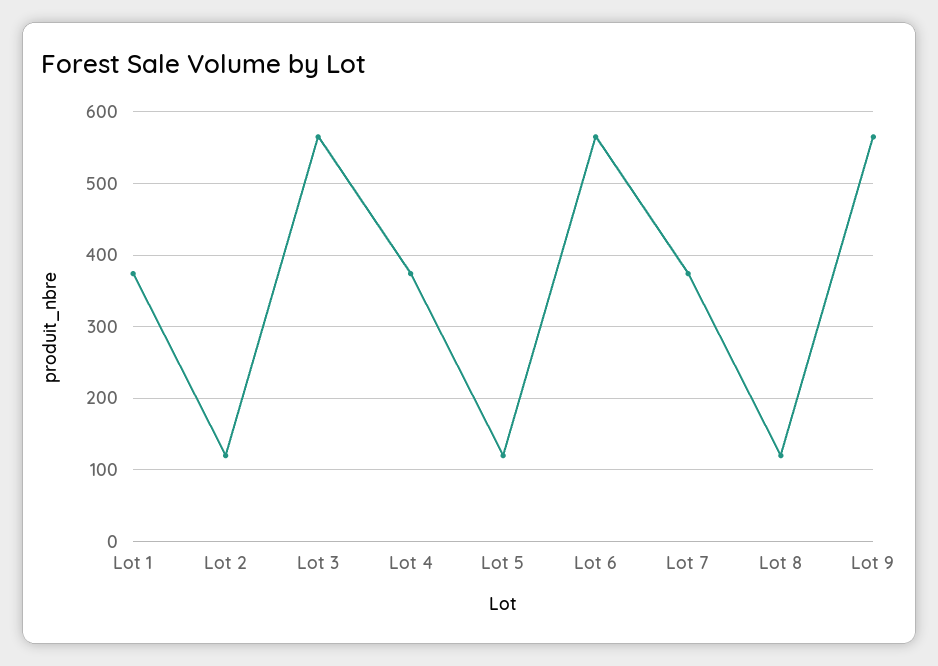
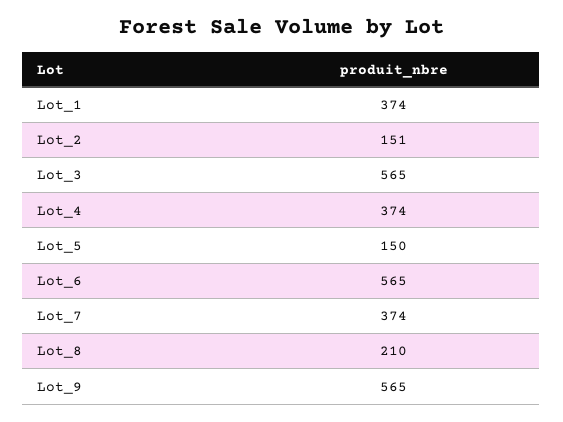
  {
    "Lot 1": 374,
-   "Lot 2": 120,
+   "Lot 2": 151,
    "Lot 3": 565,
    "Lot 4": 374,
-   "Lot 5": 120,
+   "Lot 5": 150,
    "Lot 6": 565,
    "Lot 7": 374,
-   "Lot 8": 120,
+   "Lot 8": 210,
    "Lot 9": 565
  }

